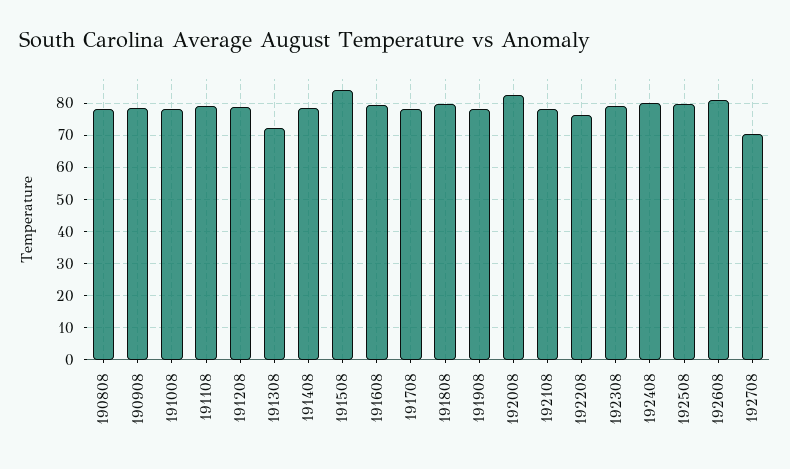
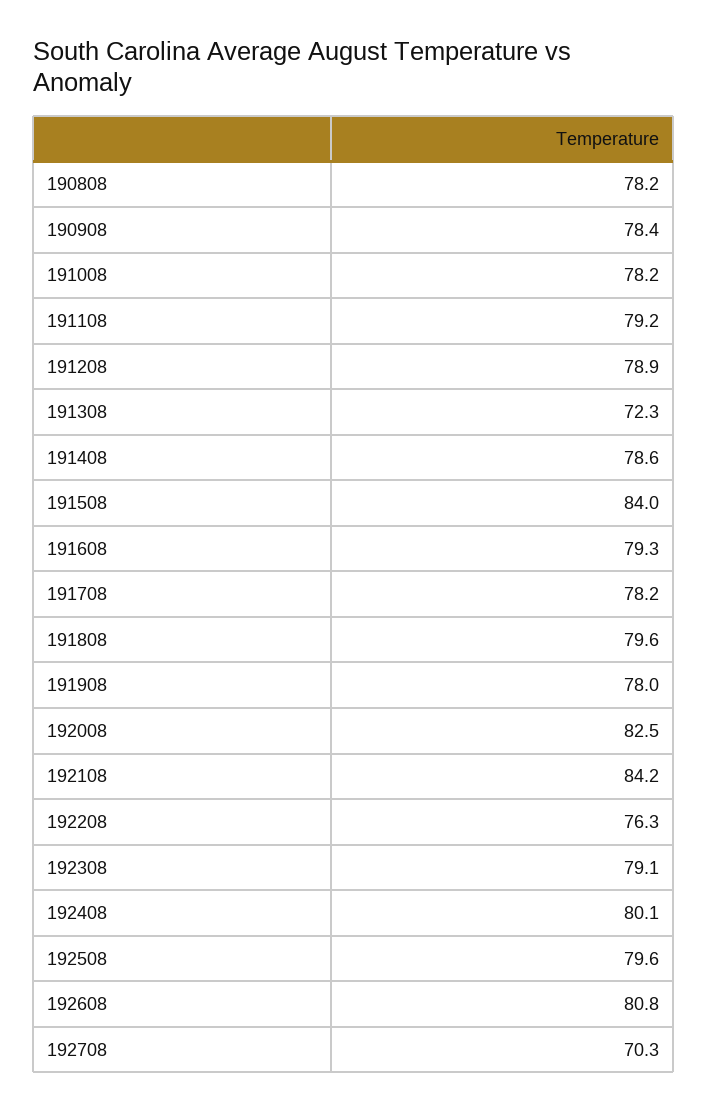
  {
    "190808": 78.2,
    "190908": 78.4,
    "191008": 78.2,
    "191108": 79.2,
    "191208": 78.9,
    "191308": 72.3,
    "191408": 78.6,
    "191508": 84,
    "191608": 79.3,
    "191708": 78.2,
    "191808": 79.6,
    "191908": 78,
    "192008": 82.5,
-   "192108": 78,
+   "192108": 84.2,
    "192208": 76.3,
    "192308": 79.1,
    "192408": 80.1,
    "192508": 79.6,
    "192608": 80.8,
    "192708": 70.3
  }

